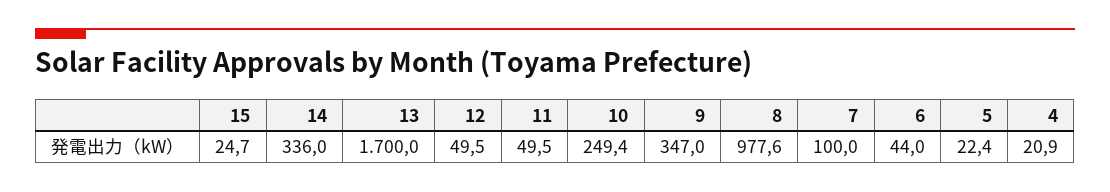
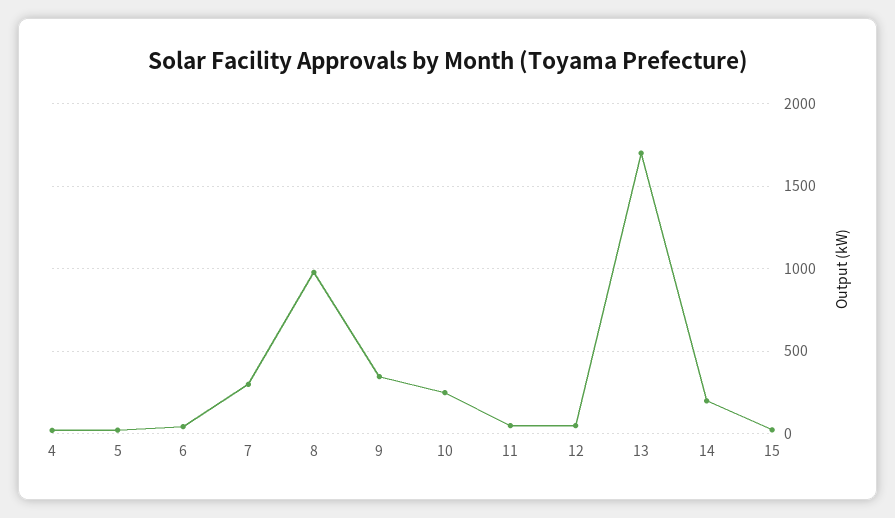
  {
    "15": 24.7,
-   "14": 336,
+   "14": 200,
    "13": 1700,
    "12": 49.5,
    "11": 49.5,
    "10": 249.4,
    "9": 347,
    "8": 977.6,
-   "7": 100,
+   "7": 300,
    "6": 44,
    "5": 22.4,
    "4": 20.9
  }

